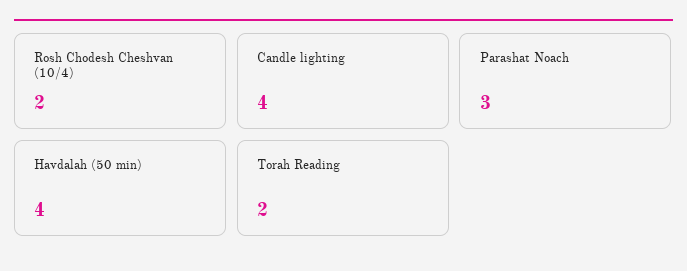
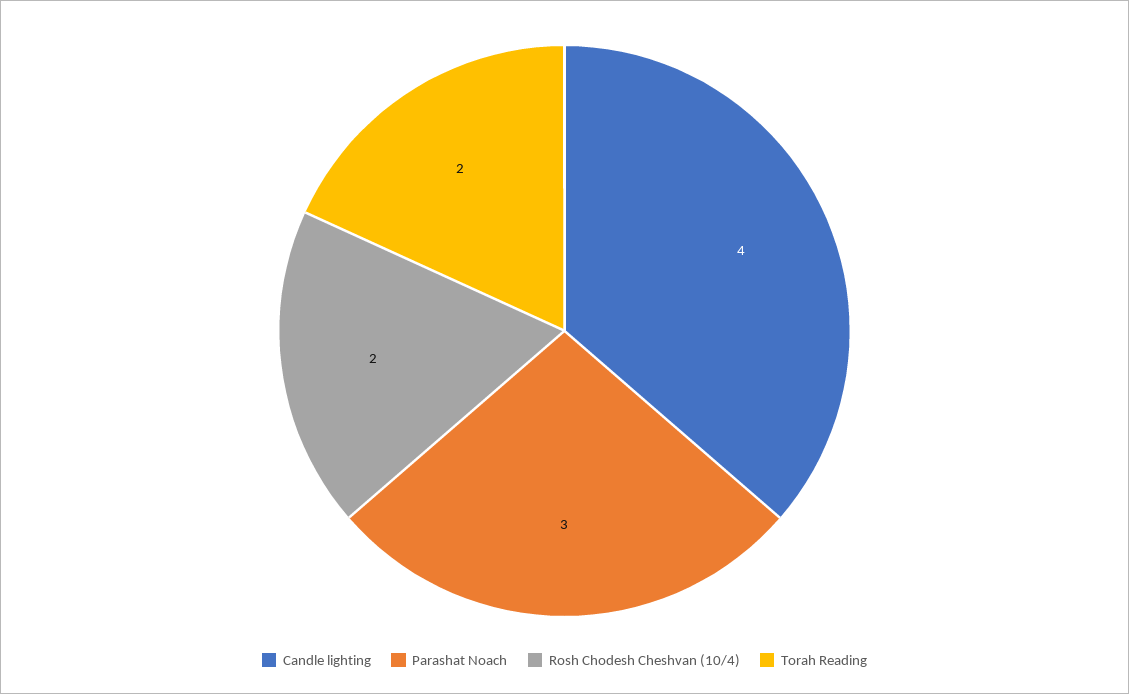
  {
    "Rosh Chodesh Cheshvan (10/4)": 2,
    "Candle lighting": 4,
    "Parashat Noach": 3,
-   "Havdalah (50 min)": 4,
    "Torah Reading": 2
  }

